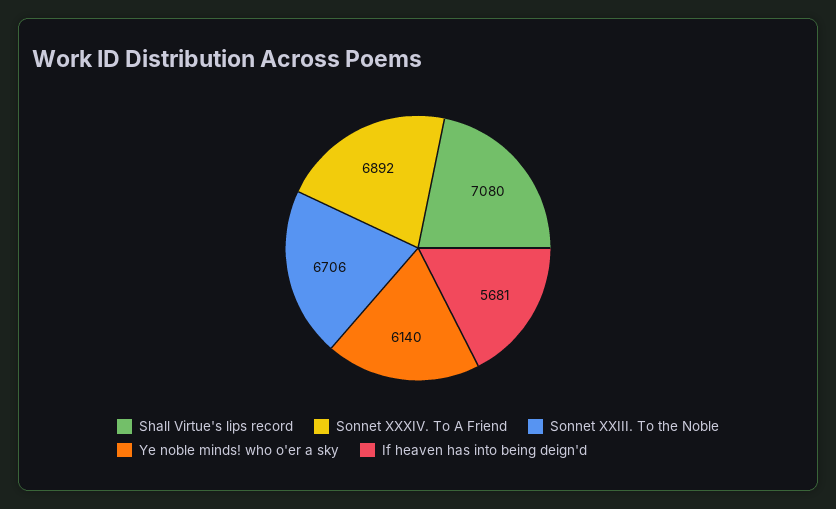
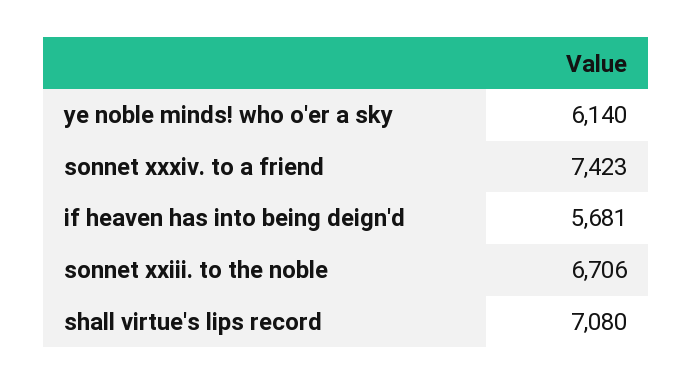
  {
    "Shall Virtue's lips record": 7080,
-   "Sonnet XXXIV. To A Friend": 6892,
+   "Sonnet XXXIV. To A Friend": 7423,
    "Sonnet XXIII. To the Noble": 6706,
    "Ye noble minds! who o'er a sky": 6140,
    "If heaven has into being deign'd": 5681
  }

